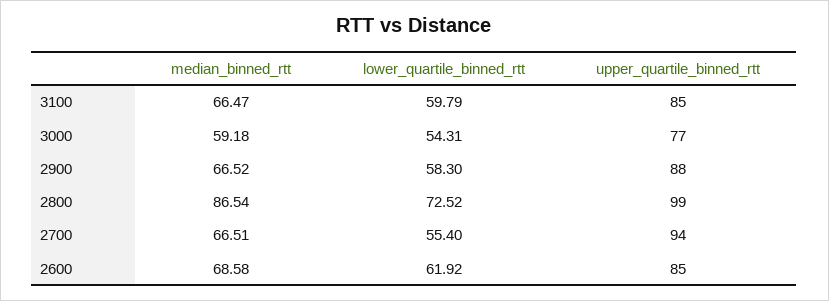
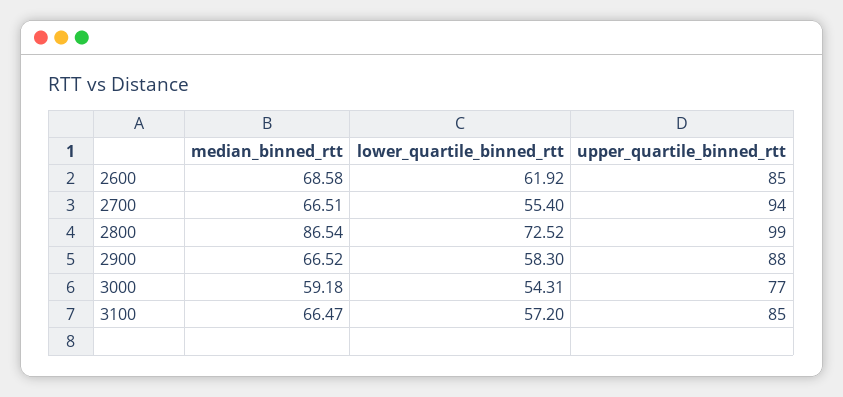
  {
    "median_binned_rtt": {
      "3100": 66.47,
      "3000": 59.18,
      "2900": 66.52,
      "2800": 86.54,
      "2700": 66.51,
      "2600": 68.58
    },
    "lower_quartile_binned_rtt": {
-     "3100": 59.79,
+     "3100": 57.2,
      "3000": 54.31,
      "2900": 58.3,
      "2800": 72.52,
      "2700": 55.4,
      "2600": 61.92
    },
    "upper_quartile_binned_rtt": {
      "3100": 85,
      "3000": 77,
      "2900": 88,
      "2800": 99,
      "2700": 94,
      "2600": 85
    }
  }

